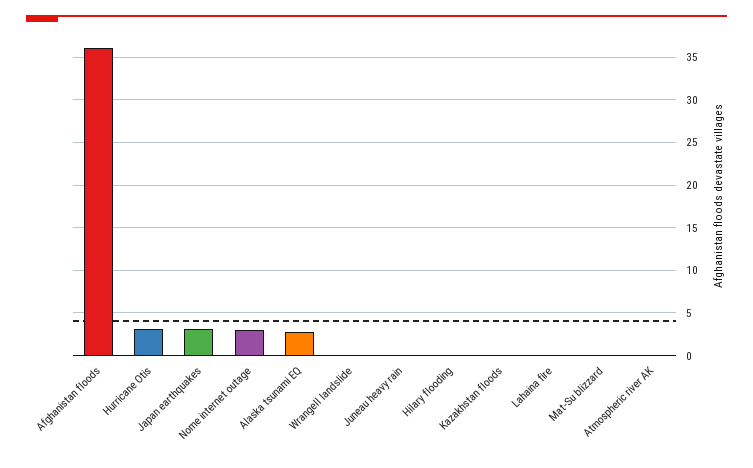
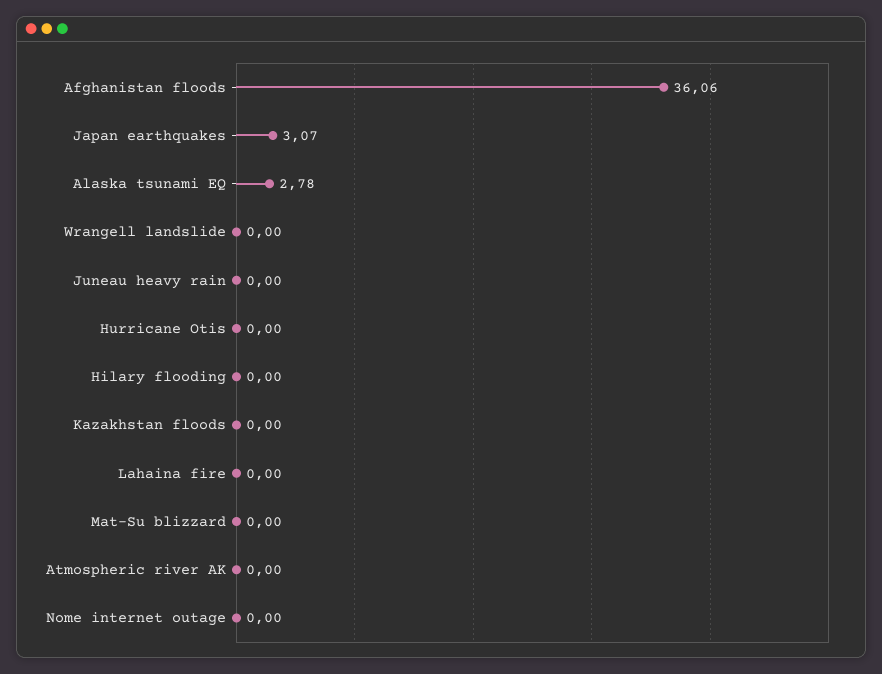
  {
    "Afghanistan floods": 36.06,
-   "Hurricane Otis": 3,
+   "Hurricane Otis": 0,
    "Japan earthquakes": 3.07,
-   "Nome internet outage": 3,
+   "Nome internet outage": 0,
    "Alaska tsunami EQ": 2.78,
    "Wrangell landslide": 0,
    "Juneau heavy rain": 0,
    "Hilary flooding": 0,
    "Kazakhstan floods": 0,
    "Lahaina fire": 0,
    "Mat-Su blizzard": 0,
    "Atmospheric river AK": 0
  }

